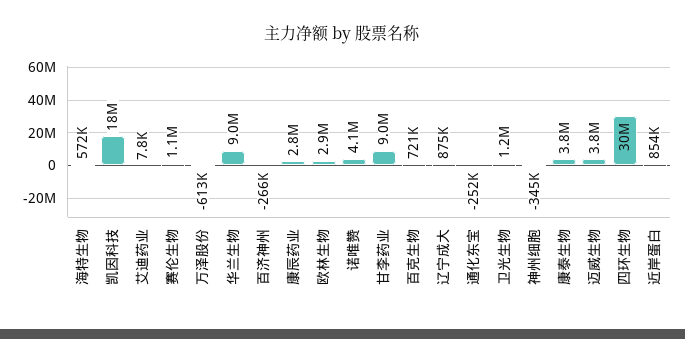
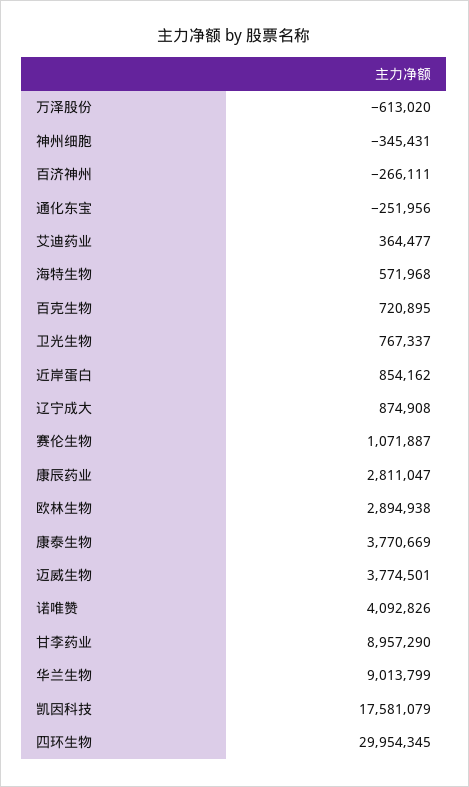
  {
    "海特生物": 571968,
    "凯因科技": 17581079,
-   "艾迪药业": 7800,
+   "艾迪药业": 364477,
    "赛伦生物": 1071887,
    "万泽股份": -613020,
    "华兰生物": 9013799,
    "百济神州": -266111,
    "康辰药业": 2811047,
    "欧林生物": 2894938,
    "诺唯赞": 4092826,
    "甘李药业": 8957290,
    "百克生物": 720895,
    "辽宁成大": 874908,
    "通化东宝": -251956,
-   "卫光生物": 1200000,
+   "卫光生物": 767337,
    "神州细胞": -345431,
    "康泰生物": 3770669,
    "迈威生物": 3774501,
    "四环生物": 29954345,
    "近岸蛋白": 854162
  }

